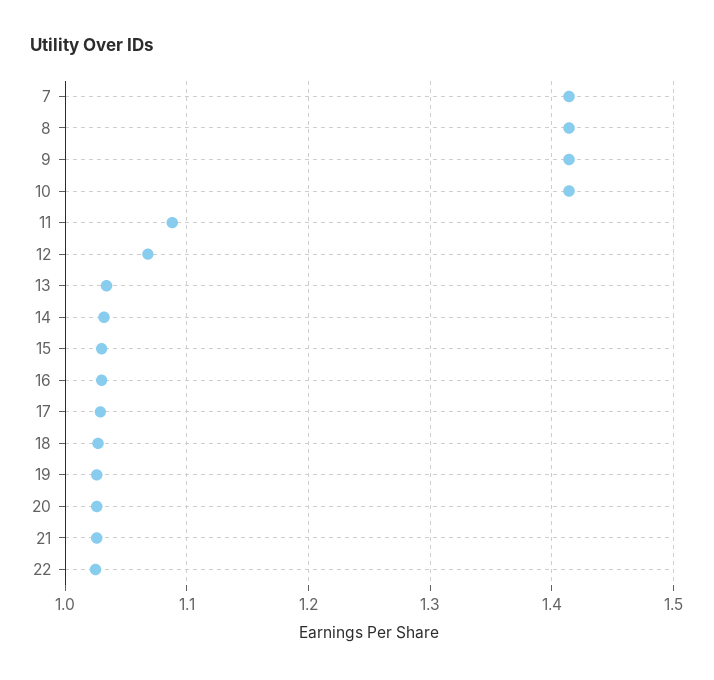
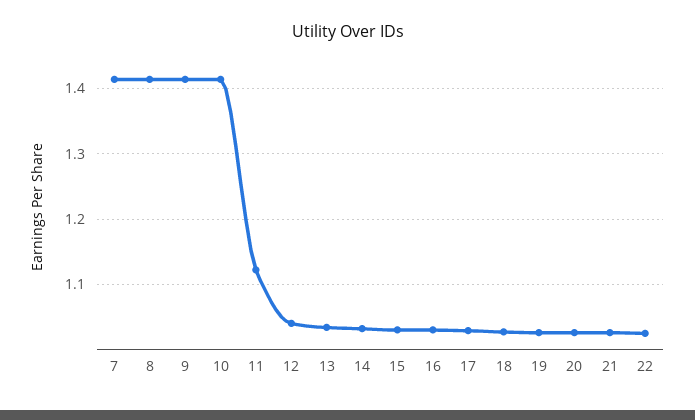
  {
    "7": 1.41,
    "8": 1.41,
    "9": 1.41,
    "10": 1.41,
-   "11": 1.09,
+   "11": 1.12,
-   "12": 1.07,
+   "12": 1.04,
    "13": 1.03,
    "14": 1.03,
    "15": 1.03,
    "16": 1.03,
    "17": 1.03,
    "18": 1.03,
    "19": 1.03,
    "20": 1.03,
    "21": 1.03,
    "22": 1.03
  }

